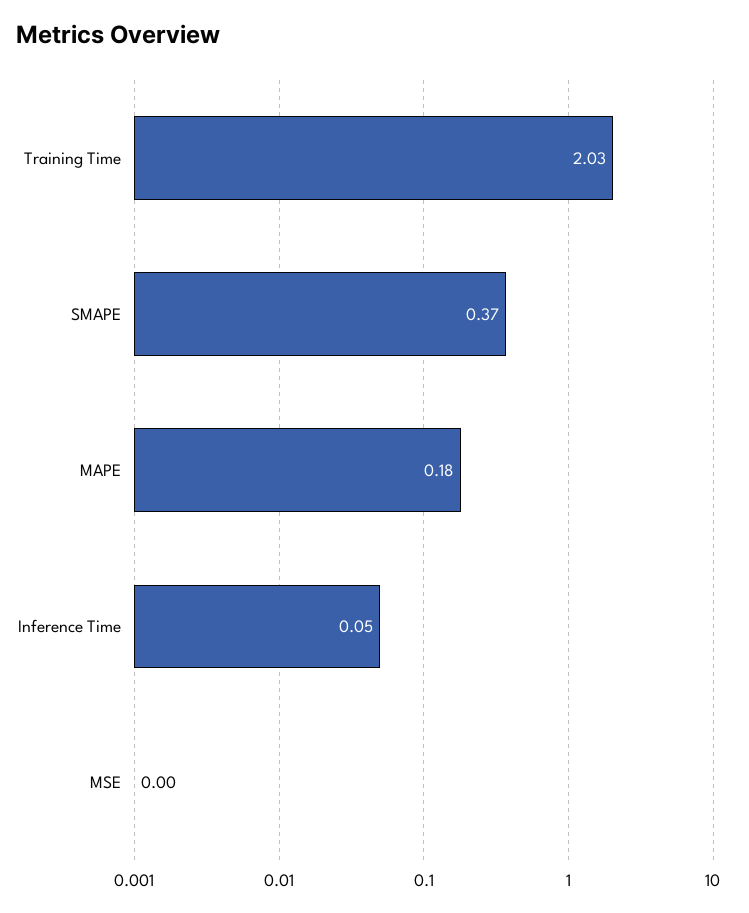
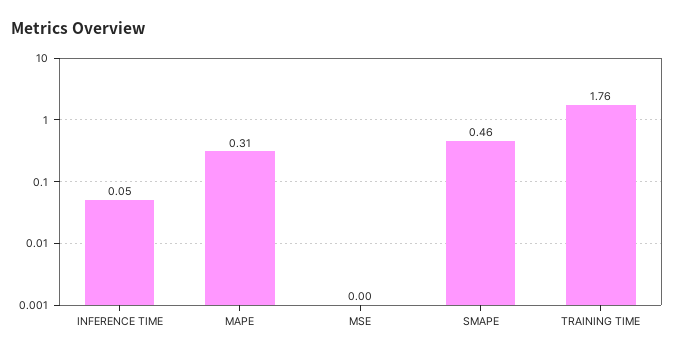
  {
-   "Training Time": 2.03,
+   "Training Time": 1.76,
-   "SMAPE": 0.37,
+   "SMAPE": 0.46,
-   "MAPE": 0.18,
+   "MAPE": 0.31,
    "Inference Time": 0.05,
    "MSE": 0
  }

